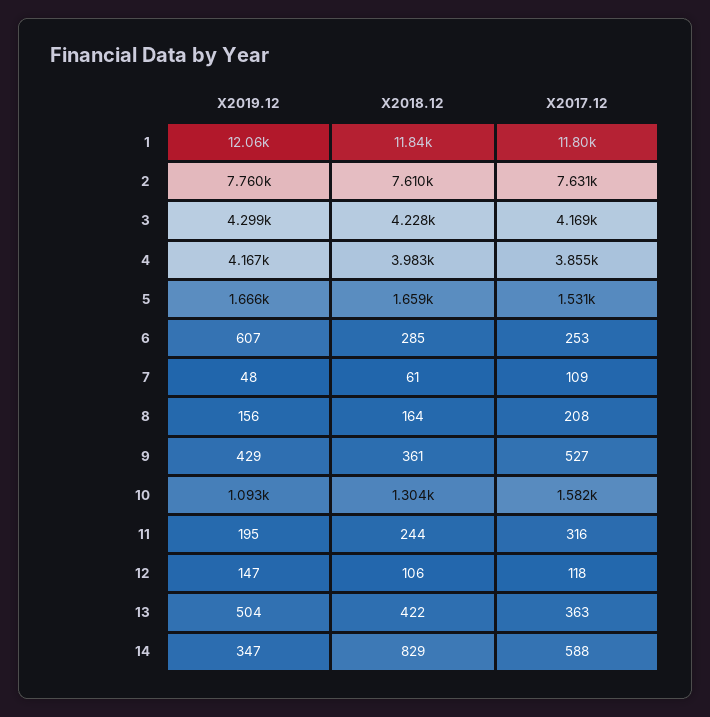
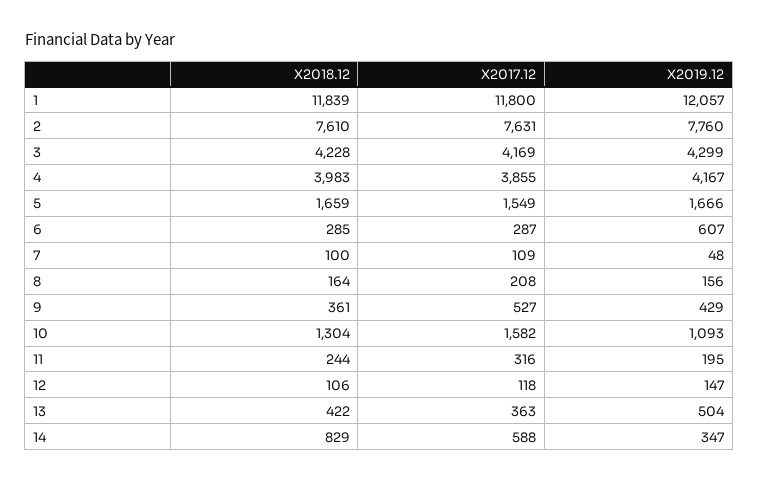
  {
    "X2019.12": {
      "1": 12057,
      "2": 7760,
      "3": 4299,
      "4": 4167,
      "5": 1666,
      "6": 607,
      "7": 48,
      "8": 156,
      "9": 429,
      "10": 1093,
      "11": 195,
      "12": 147,
      "13": 504,
      "14": 347
    },
    "X2018.12": {
      "1": 11839,
      "2": 7610,
      "3": 4228,
      "4": 3983,
      "5": 1659,
      "6": 285,
-     "7": 61,
+     "7": 100,
      "8": 164,
      "9": 361,
      "10": 1304,
      "11": 244,
      "12": 106,
      "13": 422,
      "14": 829
    },
    "X2017.12": {
      "1": 11800,
      "2": 7631,
      "3": 4169,
      "4": 3855,
-     "5": 1531,
+     "5": 1549,
-     "6": 253,
+     "6": 287,
      "7": 109,
      "8": 208,
      "9": 527,
      "10": 1582,
      "11": 316,
      "12": 118,
      "13": 363,
      "14": 588
    }
  }

